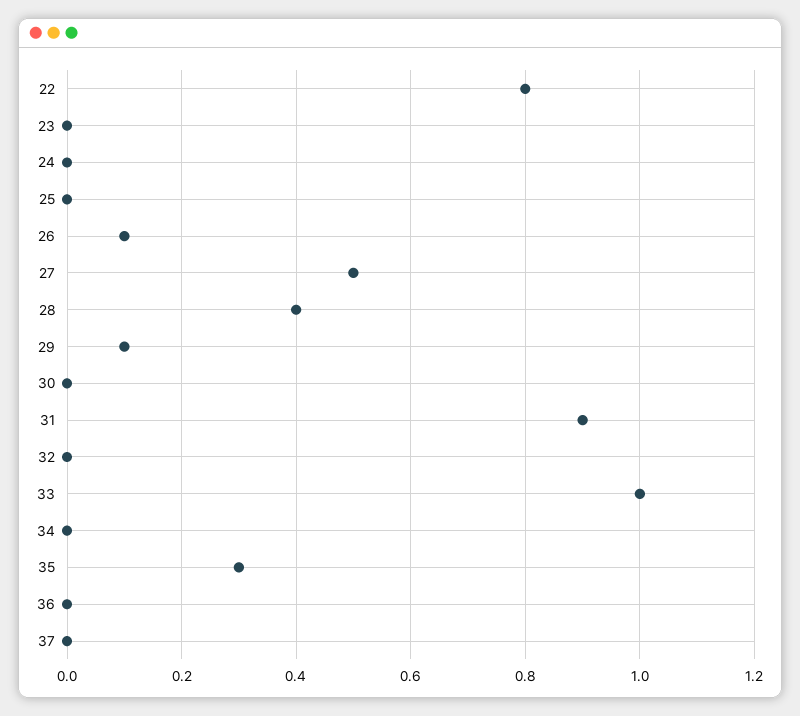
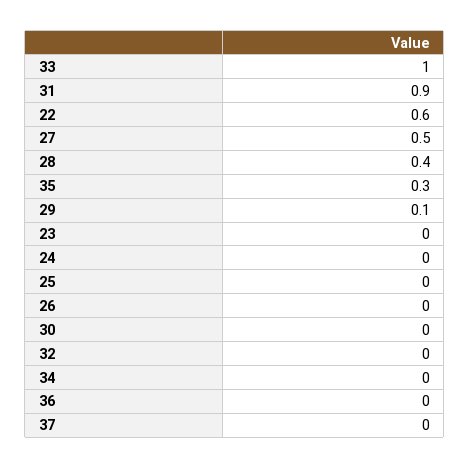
  {
-   "22": 0.8,
+   "22": 0.6,
    "23": 0,
    "24": 0,
    "25": 0,
-   "26": 0.1,
+   "26": 0,
    "27": 0.5,
    "28": 0.4,
    "29": 0.1,
    "30": 0,
    "31": 0.9,
    "32": 0,
    "33": 1,
    "34": 0,
    "35": 0.3,
    "36": 0,
    "37": 0
  }

